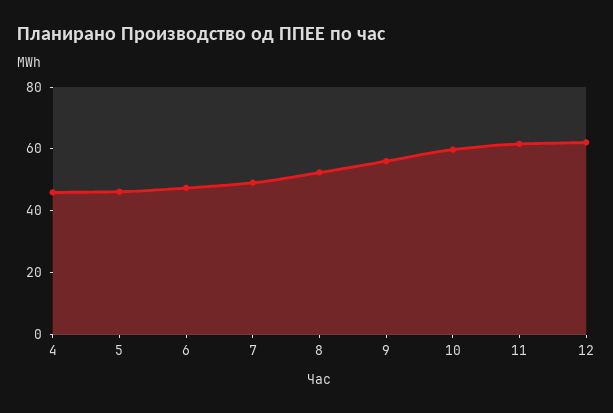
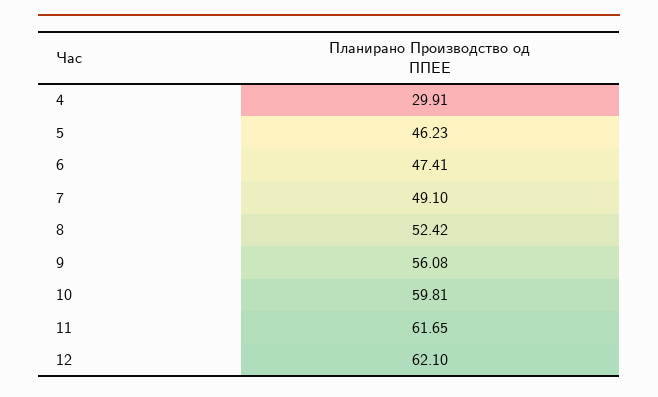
  {
-   "4": 45,
+   "4": 29.91,
    "5": 46.23,
    "6": 47.41,
    "7": 49.1,
    "8": 52.42,
    "9": 56.08,
    "10": 59.81,
    "11": 61.65,
    "12": 62.1
  }

